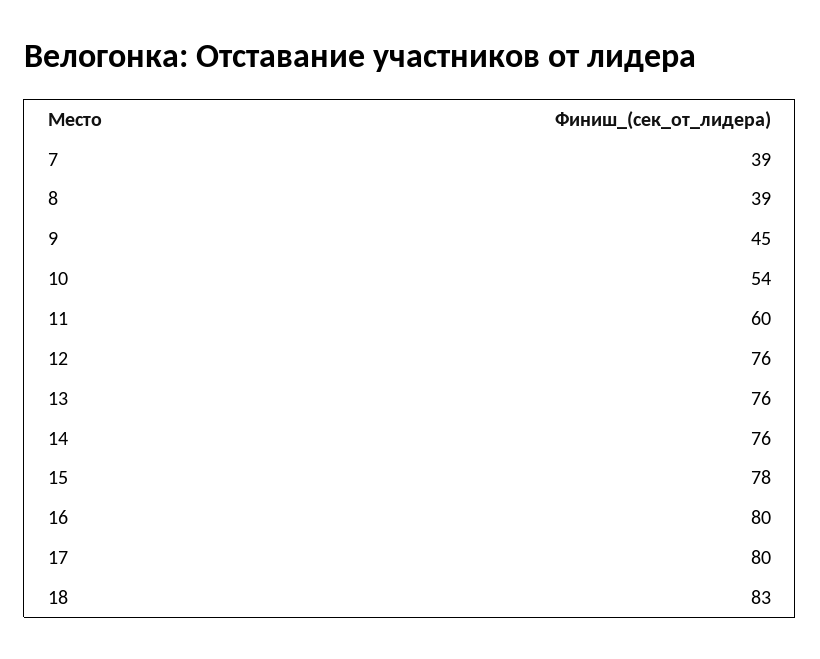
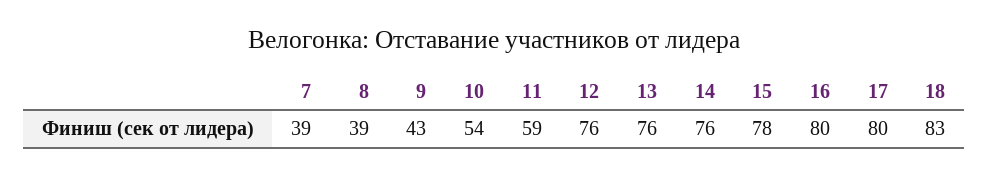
  {
    "7": 39,
    "8": 39,
-   "9": 45,
+   "9": 43,
    "10": 54,
-   "11": 60,
+   "11": 59,
    "12": 76,
    "13": 76,
    "14": 76,
    "15": 78,
    "16": 80,
    "17": 80,
    "18": 83
  }

